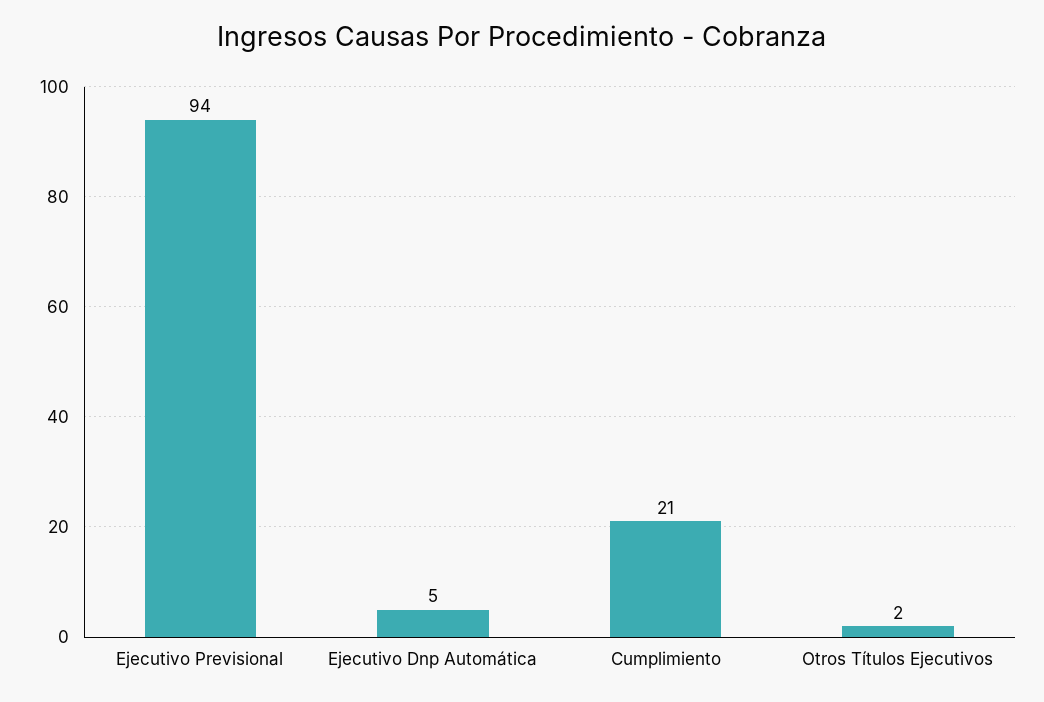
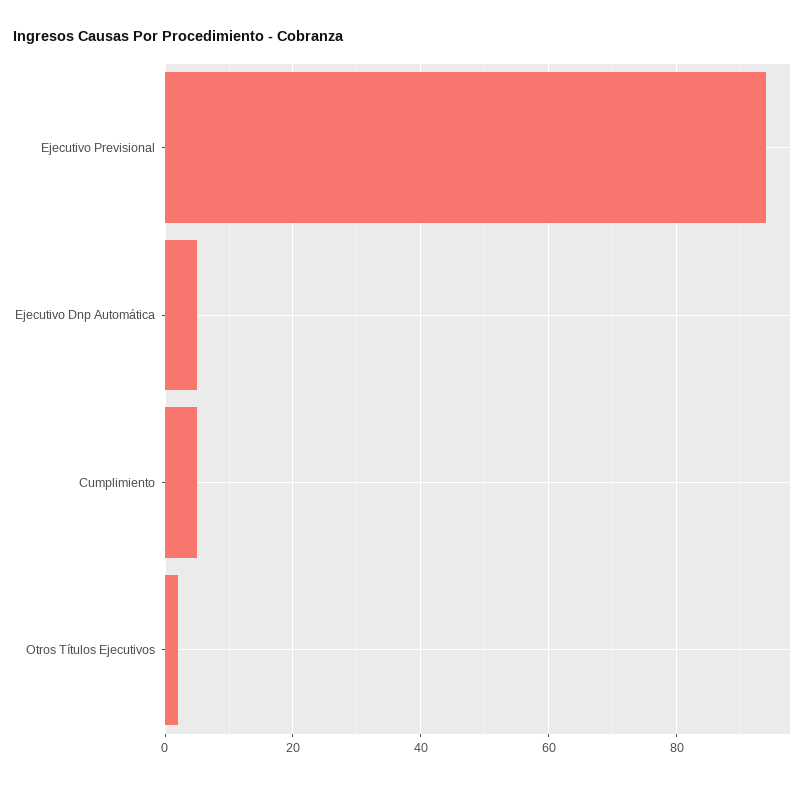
  {
    "Ejecutivo Previsional": 94,
    "Ejecutivo Dnp Automática": 5,
-   "Cumplimiento": 21,
+   "Cumplimiento": 5,
    "Otros Títulos Ejecutivos": 2
  }

